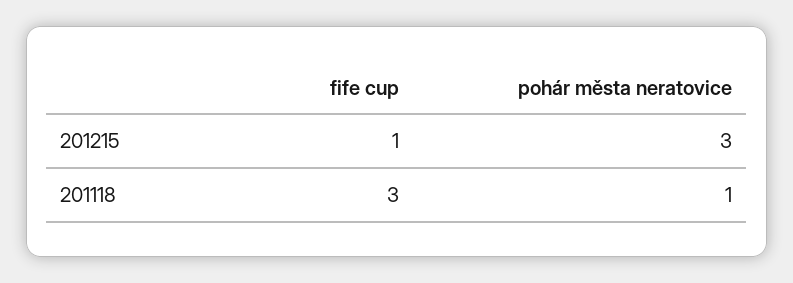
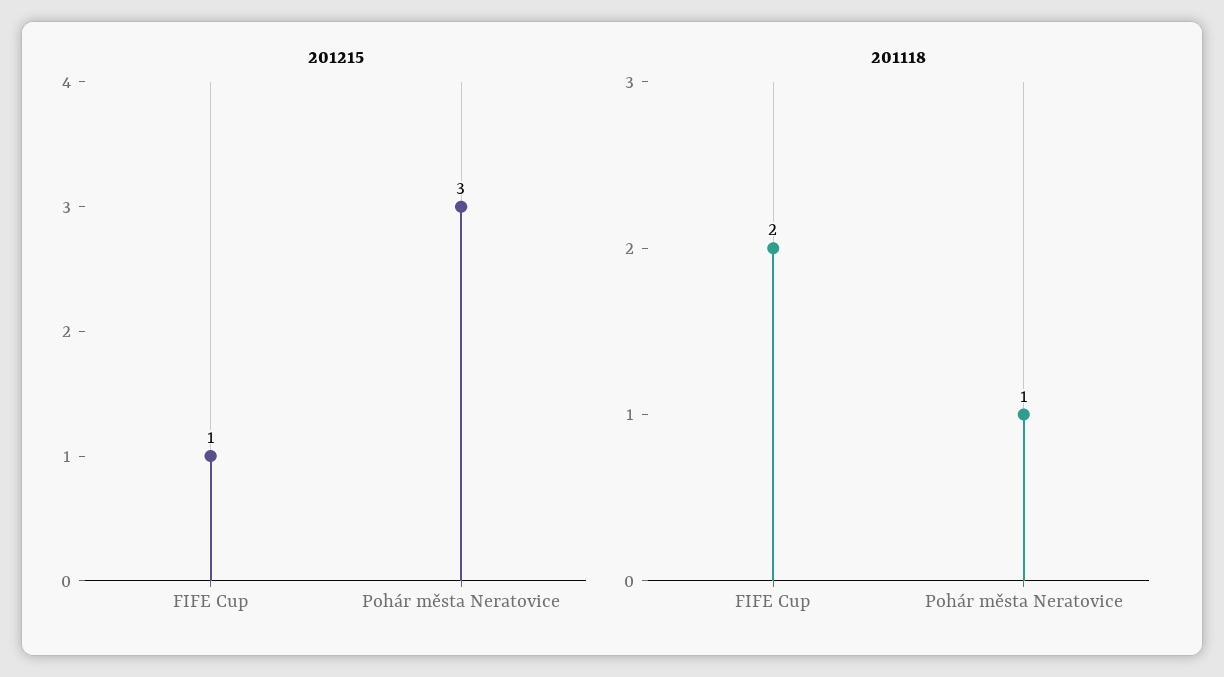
  {
    "201215": {
      "fife cup": 1,
      "pohár města neratovice": 3
    },
    "201118": {
-     "fife cup": 3,
+     "fife cup": 2,
      "pohár města neratovice": 1
    }
  }

